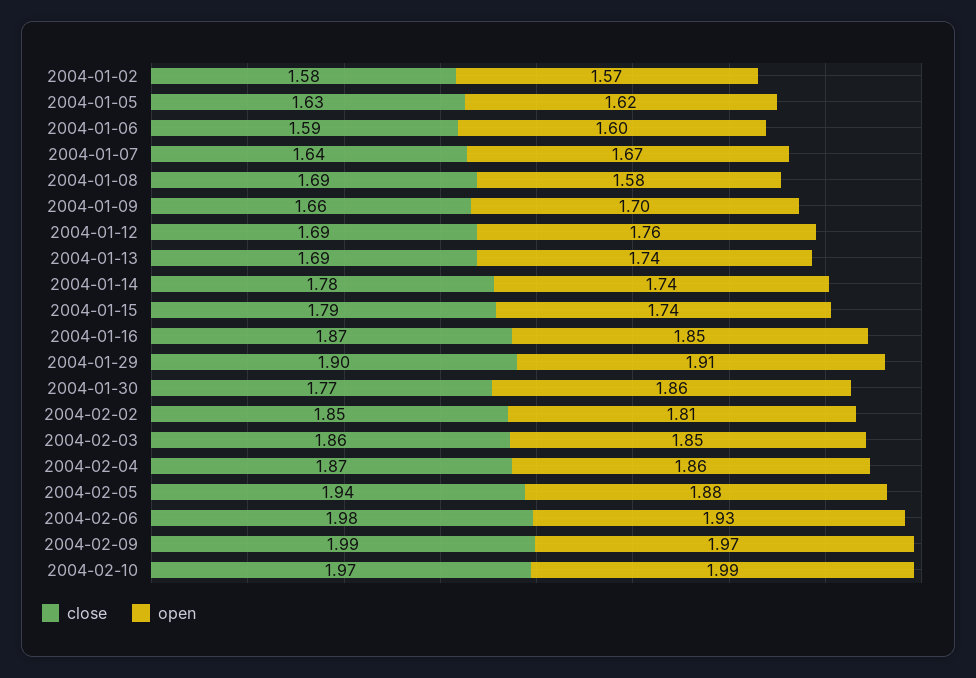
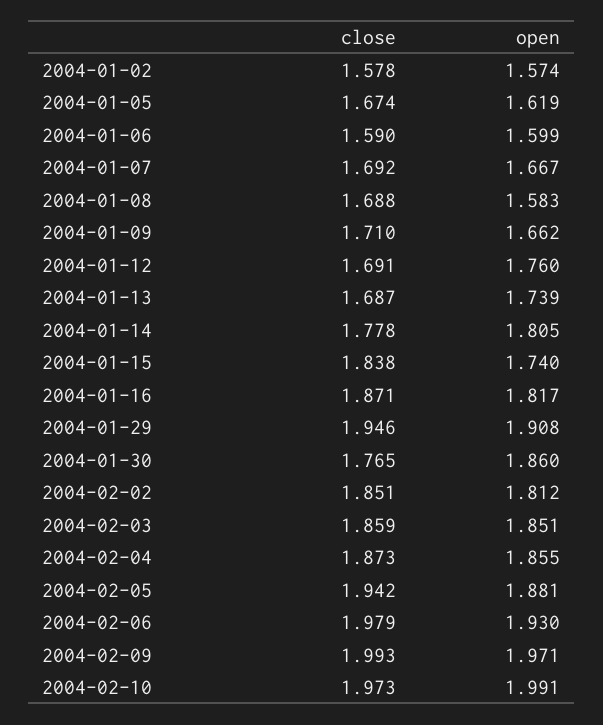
  {
    "close": {
      "2004-01-02": 1.578,
-     "2004-01-05": 1.63,
+     "2004-01-05": 1.674,
      "2004-01-06": 1.59,
-     "2004-01-07": 1.64,
+     "2004-01-07": 1.692,
      "2004-01-08": 1.688,
-     "2004-01-09": 1.66,
+     "2004-01-09": 1.71,
      "2004-01-12": 1.691,
      "2004-01-13": 1.687,
      "2004-01-14": 1.778,
-     "2004-01-15": 1.79,
+     "2004-01-15": 1.838,
      "2004-01-16": 1.871,
-     "2004-01-29": 1.9,
+     "2004-01-29": 1.946,
      "2004-01-30": 1.765,
      "2004-02-02": 1.851,
      "2004-02-03": 1.859,
      "2004-02-04": 1.873,
      "2004-02-05": 1.942,
      "2004-02-06": 1.979,
      "2004-02-09": 1.993,
      "2004-02-10": 1.973
    },
    "open": {
      "2004-01-02": 1.574,
      "2004-01-05": 1.619,
      "2004-01-06": 1.599,
      "2004-01-07": 1.667,
      "2004-01-08": 1.583,
-     "2004-01-09": 1.7,
+     "2004-01-09": 1.662,
      "2004-01-12": 1.76,
      "2004-01-13": 1.739,
-     "2004-01-14": 1.74,
+     "2004-01-14": 1.805,
      "2004-01-15": 1.74,
-     "2004-01-16": 1.85,
+     "2004-01-16": 1.817,
      "2004-01-29": 1.908,
      "2004-01-30": 1.86,
      "2004-02-02": 1.812,
      "2004-02-03": 1.851,
      "2004-02-04": 1.855,
      "2004-02-05": 1.881,
      "2004-02-06": 1.93,
      "2004-02-09": 1.971,
      "2004-02-10": 1.991
    }
  }

